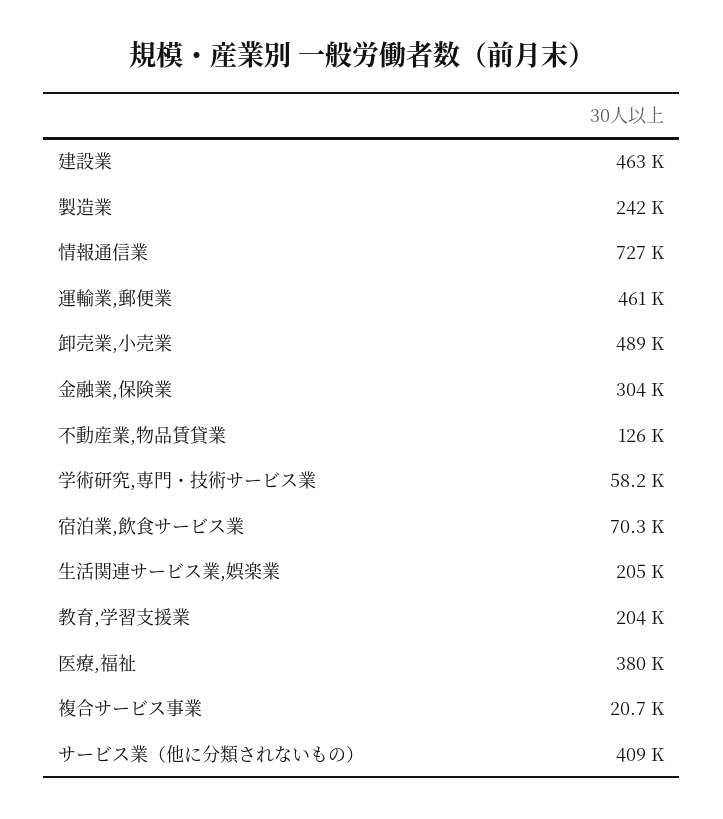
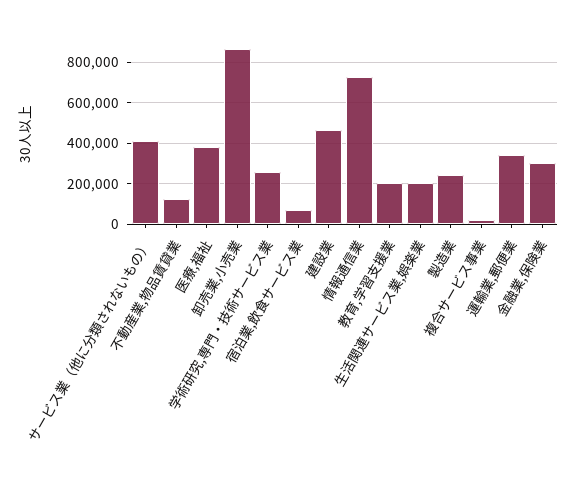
  {
    "建設業": 463000,
    "製造業": 242000,
    "情報通信業": 727000,
-   "運輸業,郵便業": 461000,
+   "運輸業,郵便業": 350000,
-   "卸売業,小売業": 489000,
+   "卸売業,小売業": 850000,
    "金融業,保険業": 304000,
    "不動産業,物品賃貸業": 126000,
-   "学術研究,専門・技術サービス業": 58200,
+   "学術研究,専門・技術サービス業": 250000,
    "宿泊業,飲食サービス業": 70300,
    "生活関連サービス業,娯楽業": 205000,
    "教育,学習支援業": 204000,
    "医療,福祉": 380000,
    "複合サービス事業": 20700,
    "サービス業（他に分類されないもの）": 409000
  }

